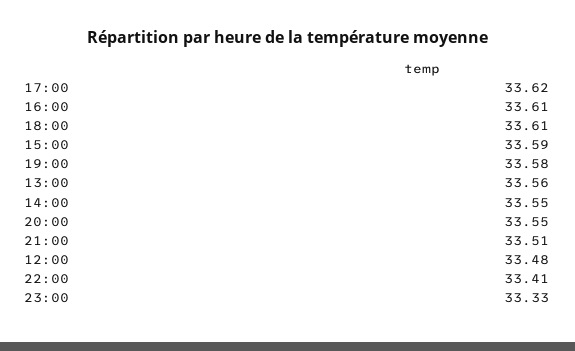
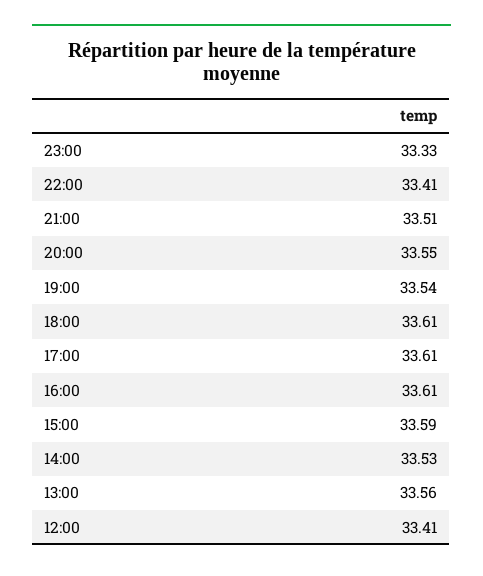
  {
-   "17:00": 33.62,
+   "17:00": 33.61,
    "16:00": 33.61,
    "18:00": 33.61,
    "15:00": 33.59,
-   "19:00": 33.58,
+   "19:00": 33.54,
    "13:00": 33.56,
-   "14:00": 33.55,
+   "14:00": 33.53,
    "20:00": 33.55,
    "21:00": 33.51,
-   "12:00": 33.48,
+   "12:00": 33.41,
    "22:00": 33.41,
    "23:00": 33.33
  }

